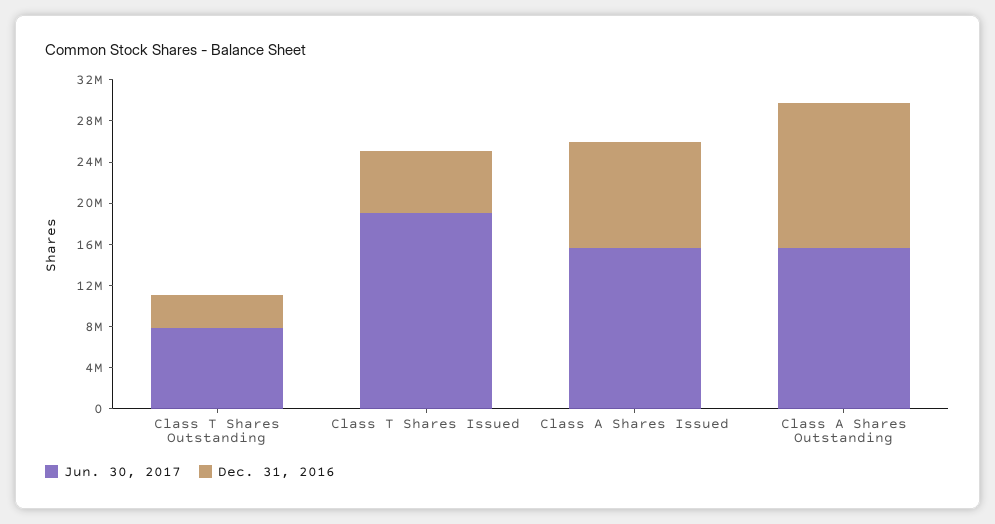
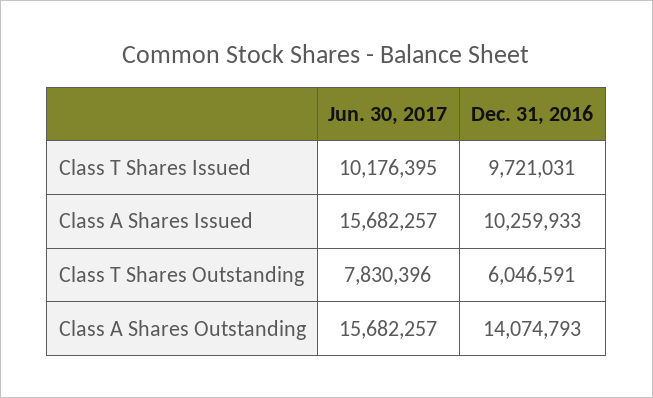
  {
    "Jun. 30, 2017": {
      "Class T Shares Outstanding": 7830396,
-     "Class T Shares Issued": 19000000,
+     "Class T Shares Issued": 10176395,
      "Class A Shares Issued": 15682257,
      "Class A Shares Outstanding": 15682257
    },
    "Dec. 31, 2016": {
-     "Class T Shares Outstanding": 3000000,
+     "Class T Shares Outstanding": 6046591,
-     "Class T Shares Issued": 6000000,
+     "Class T Shares Issued": 9721031,
      "Class A Shares Issued": 10259933,
      "Class A Shares Outstanding": 14074793
    }
  }

